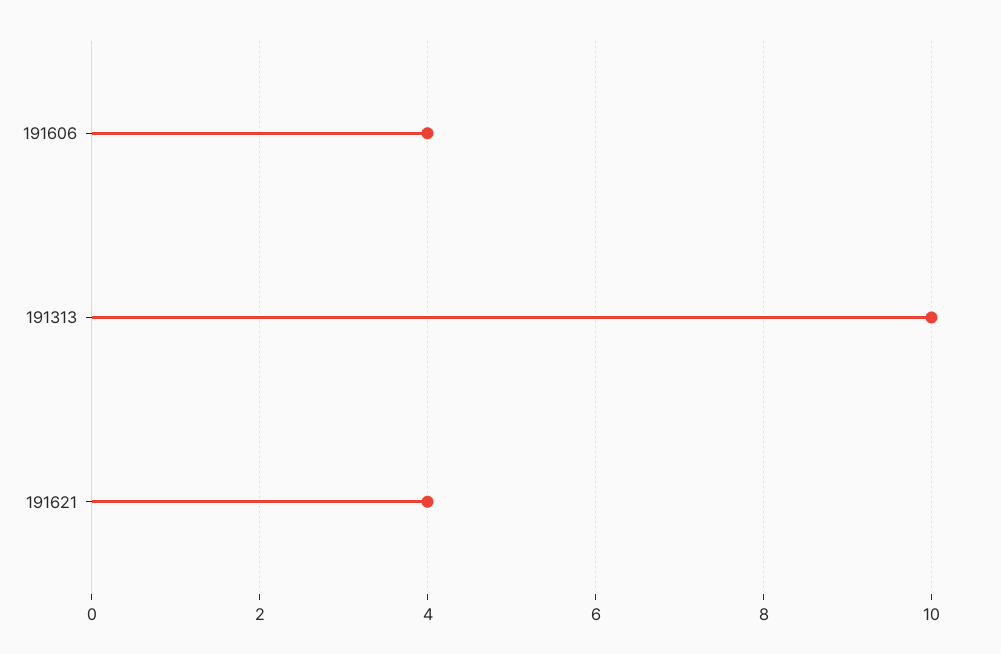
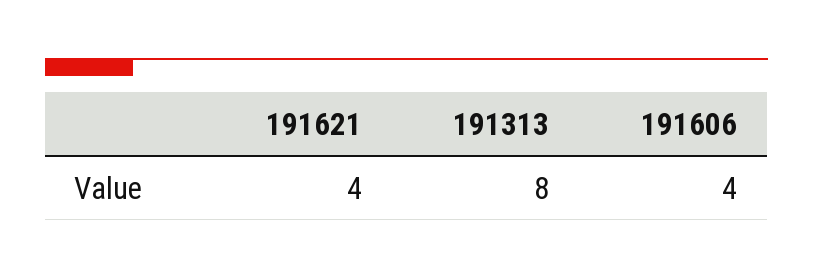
  {
    "191606": 4,
-   "191313": 10,
+   "191313": 8,
    "191621": 4
  }

